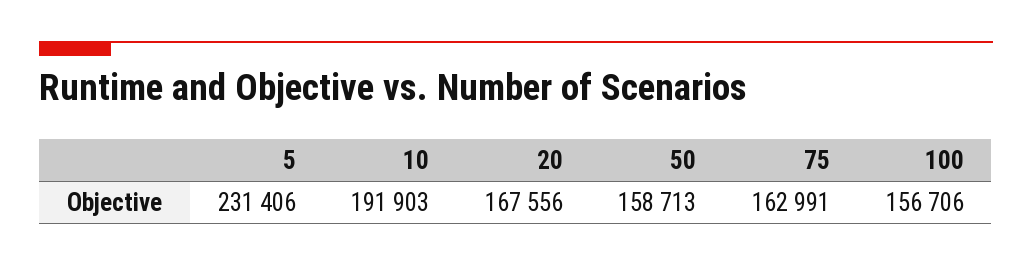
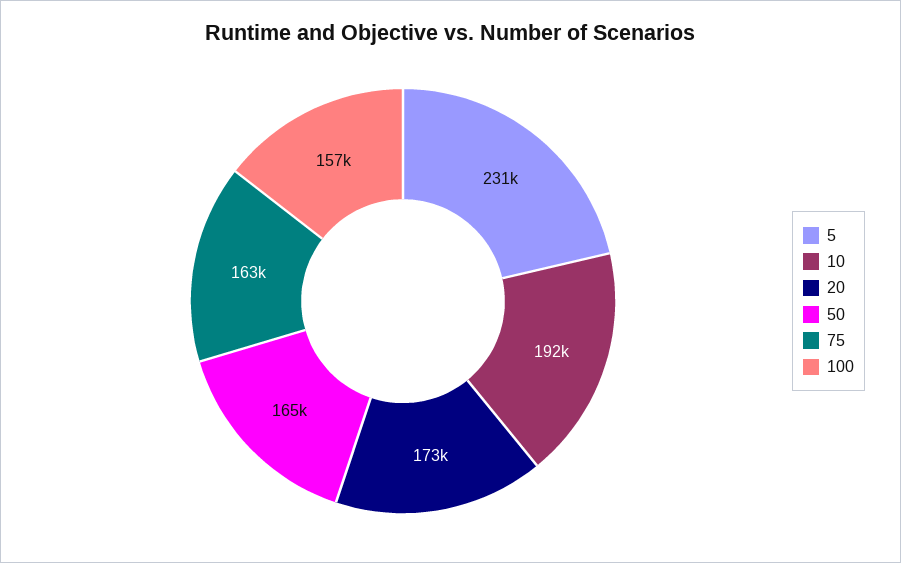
  {
    "5": 231406,
    "10": 191903,
-   "20": 167556,
+   "20": 173000,
-   "50": 158713,
+   "50": 165000,
    "75": 162991,
    "100": 156706
  }

